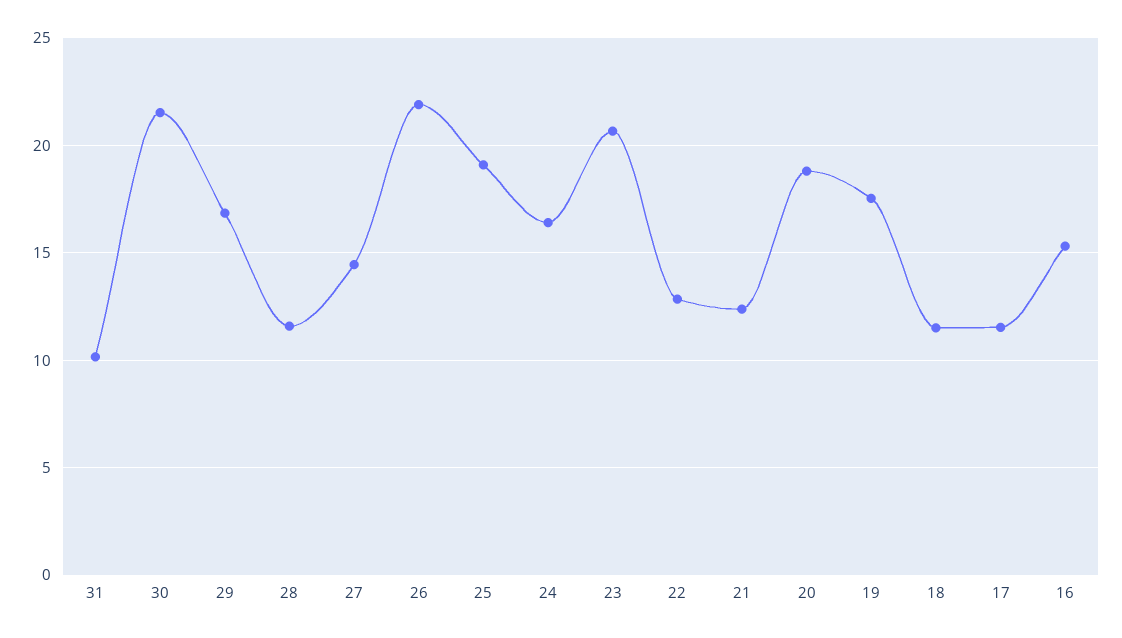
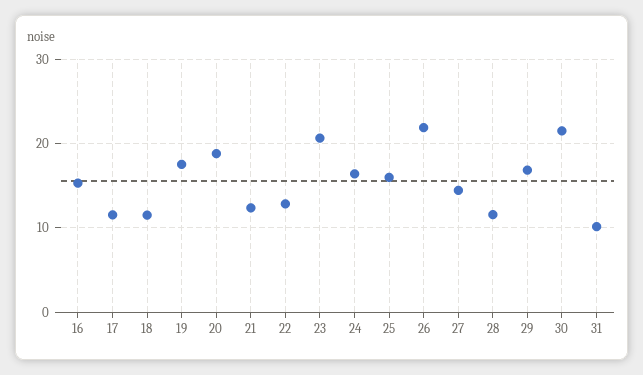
  {
    "31": 10,
    "30": 21.5,
    "29": 17,
    "28": 11.5,
    "27": 14.5,
    "26": 22,
-   "25": 19,
+   "25": 16,
    "24": 16.5,
    "23": 20.5,
    "22": 13,
    "21": 12.5,
    "20": 19,
    "19": 17.5,
    "18": 11.5,
    "17": 11.5,
    "16": 15.5
  }

